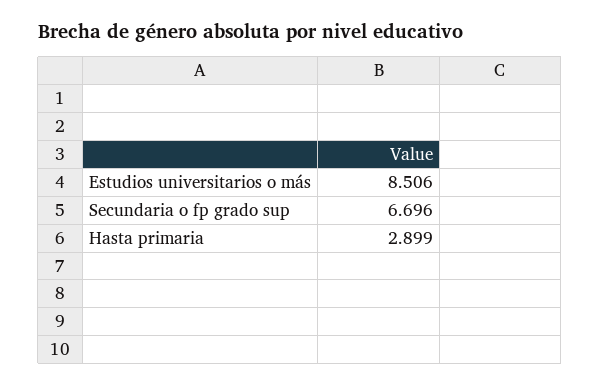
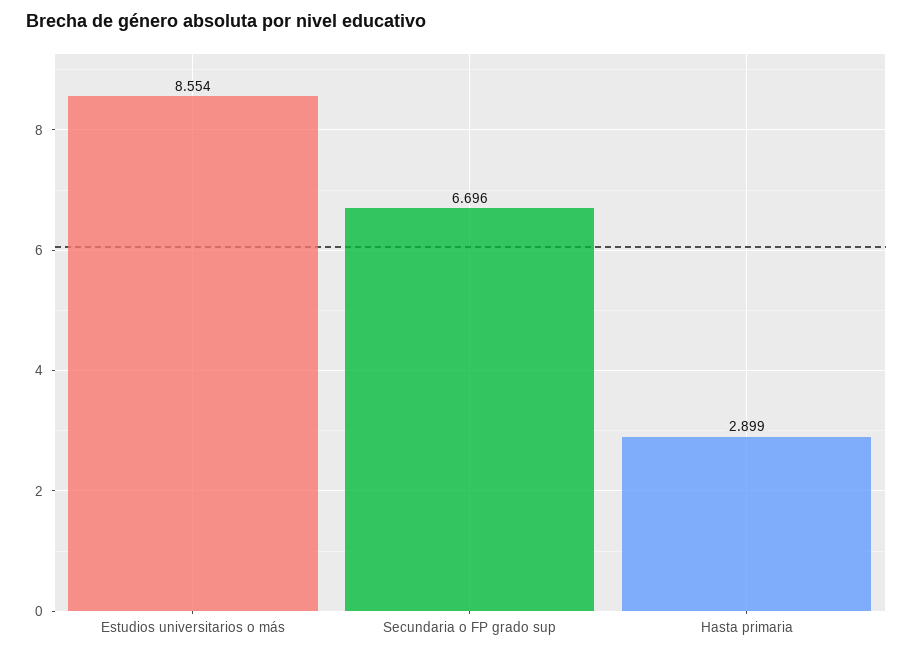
  {
-   "Estudios universitarios o más": 8.506,
+   "Estudios universitarios o más": 8.554,
    "Secundaria o fp grado sup": 6.696,
    "Hasta primaria": 2.899
  }

